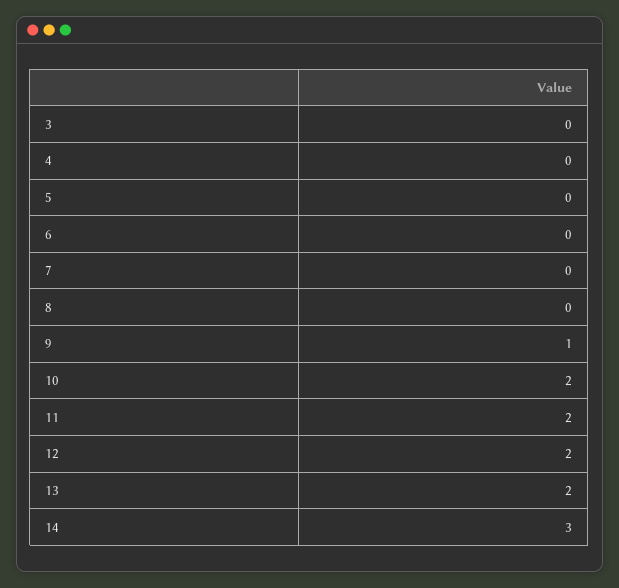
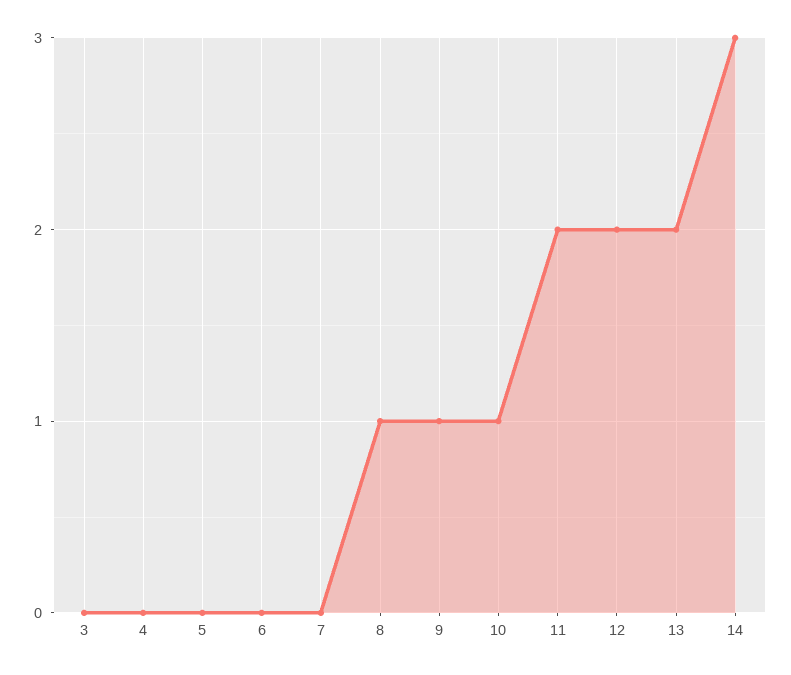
  {
    "3": 0,
    "4": 0,
    "5": 0,
    "6": 0,
    "7": 0,
-   "8": 0,
+   "8": 1,
    "9": 1,
-   "10": 2,
+   "10": 1,
    "11": 2,
    "12": 2,
    "13": 2,
    "14": 3
  }

